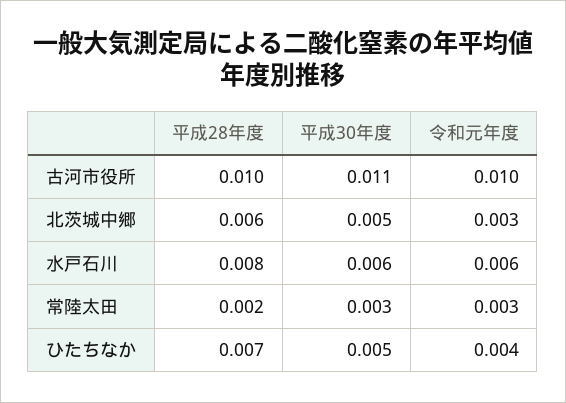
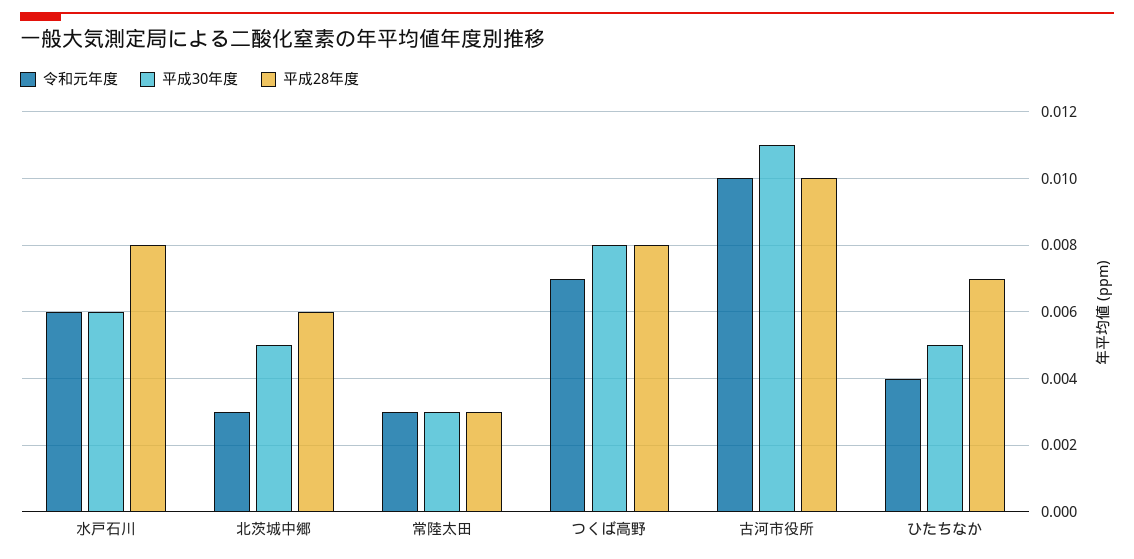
  {
    "平成28年度": {
      "古河市役所": 0.01,
      "北茨城中郷": 0.006,
      "水戸石川": 0.008,
-     "常陸太田": 0.002,
+     "常陸太田": 0.003,
-     "ひたちなか": 0.007
+     "ひたちなか": 0.007,
+     "つくば高野": 0.008
    },
    "平成30年度": {
      "古河市役所": 0.011,
      "北茨城中郷": 0.005,
      "水戸石川": 0.006,
      "常陸太田": 0.003,
-     "ひたちなか": 0.005
+     "ひたちなか": 0.005,
+     "つくば高野": 0.008
    },
    "令和元年度": {
      "古河市役所": 0.01,
      "北茨城中郷": 0.003,
      "水戸石川": 0.006,
      "常陸太田": 0.003,
-     "ひたちなか": 0.004
+     "ひたちなか": 0.004,
+     "つくば高野": 0.007
    }
  }

